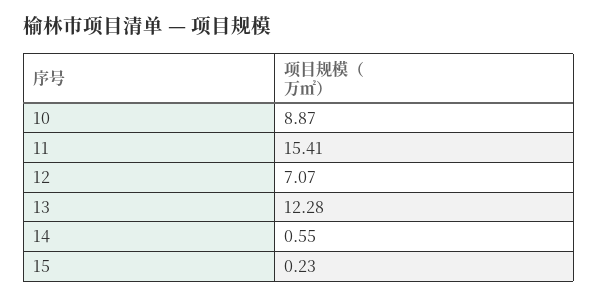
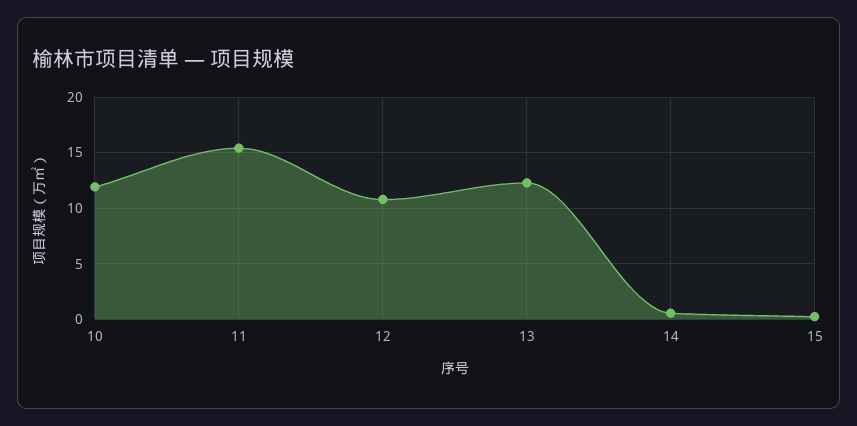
  {
-   "10": 8.87,
+   "10": 12,
    "11": 15.41,
-   "12": 7.07,
+   "12": 11,
    "13": 12.28,
    "14": 0.55,
    "15": 0.23
  }

